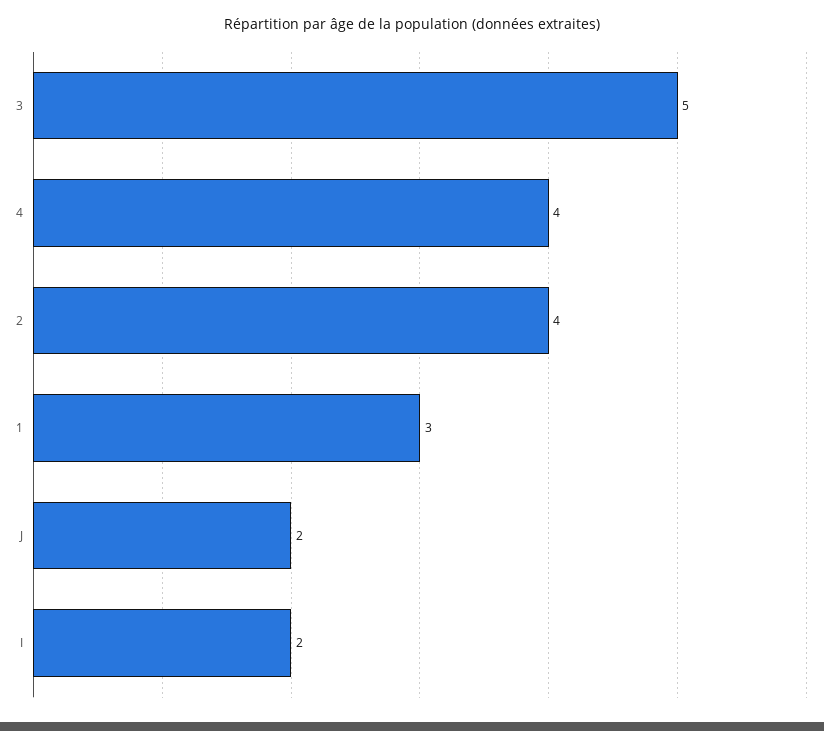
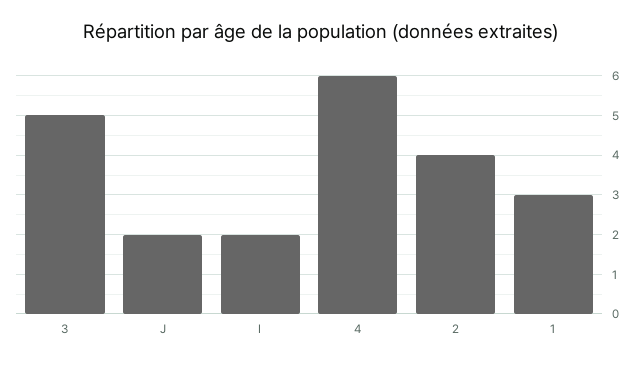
  {
    "3": 5,
-   "4": 4,
+   "4": 6,
    "2": 4,
    "1": 3,
    "J": 2,
    "I": 2
  }

